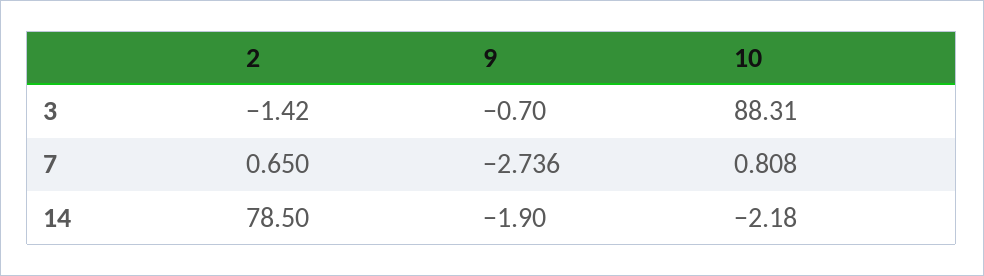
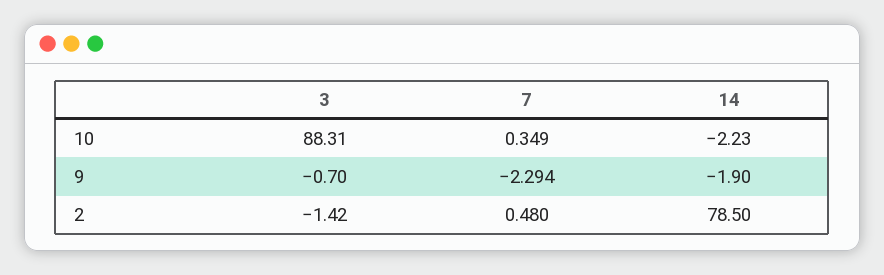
  {
    "2": {
      "3": -1.42,
-     "7": 0.65,
+     "7": 0.48,
      "14": 78.5
    },
    "9": {
      "3": -0.7,
-     "7": -2.736,
+     "7": -2.294,
      "14": -1.9
    },
    "10": {
      "3": 88.31,
-     "7": 0.808,
+     "7": 0.349,
-     "14": -2.18
+     "14": -2.23
    }
  }

